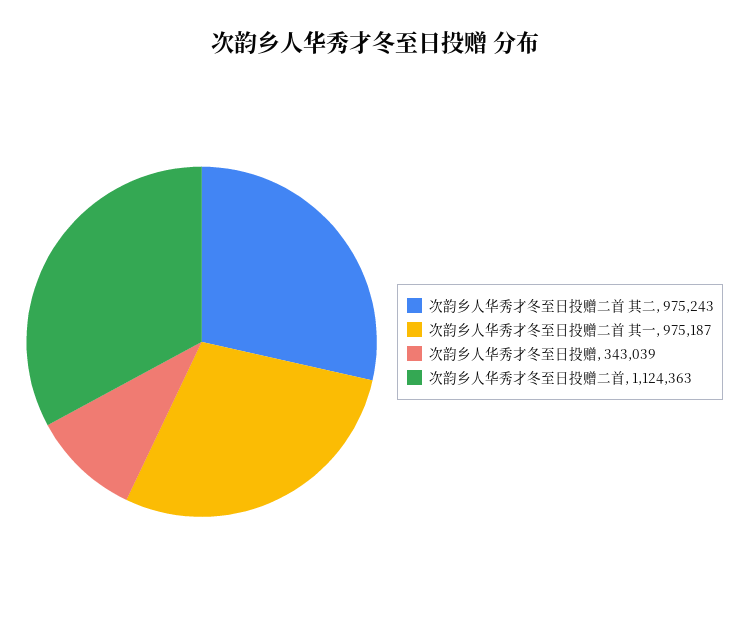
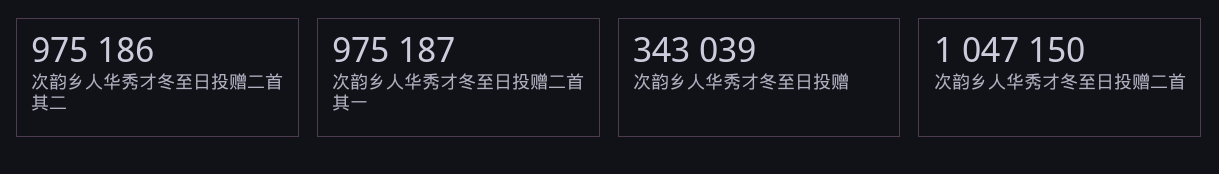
  {
-   "次韵乡人华秀才冬至日投赠二首 其二": 975243,
+   "次韵乡人华秀才冬至日投赠二首 其二": 975186,
    "次韵乡人华秀才冬至日投赠二首 其一": 975187,
    "次韵乡人华秀才冬至日投赠": 343039,
-   "次韵乡人华秀才冬至日投赠二首": 1124363
+   "次韵乡人华秀才冬至日投赠二首": 1047150
  }

